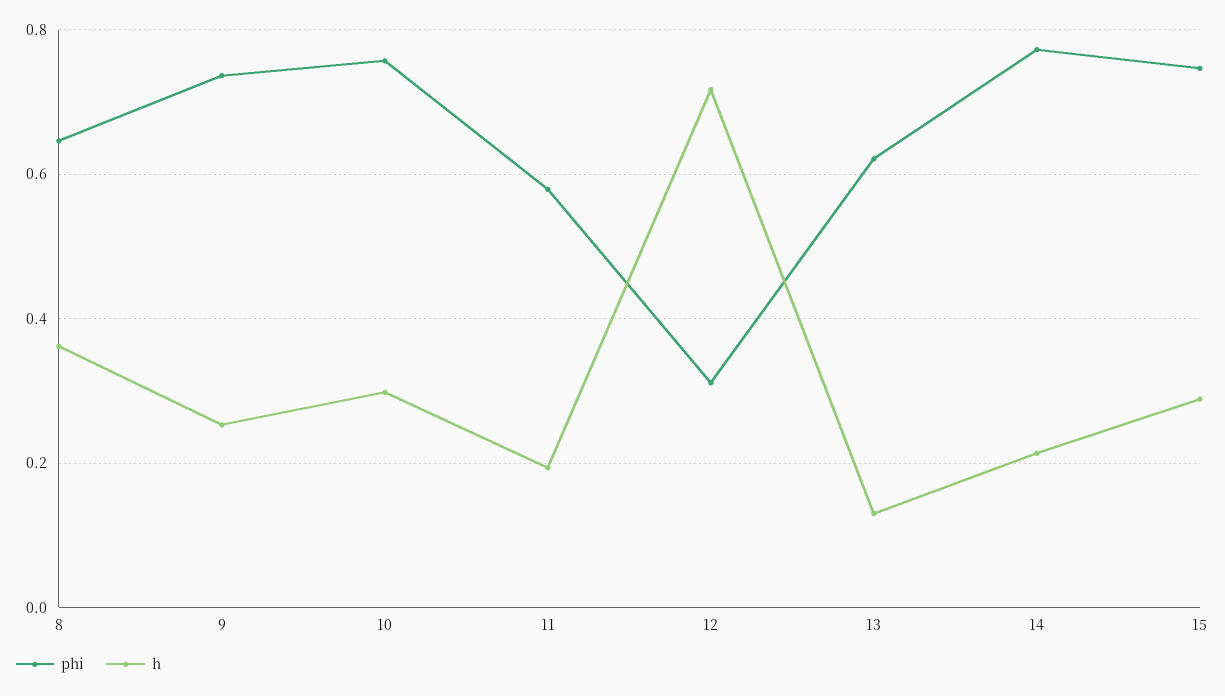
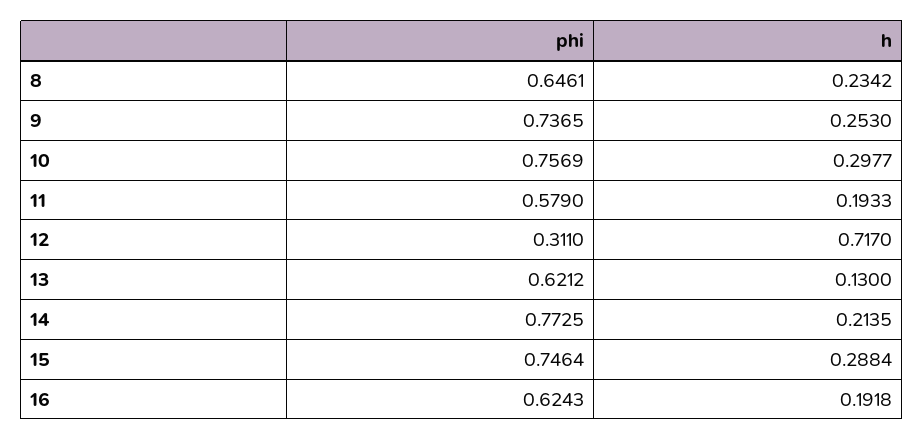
  {
    "phi": {
      "8": 0.6461,
      "9": 0.7365,
      "10": 0.7569,
      "11": 0.579,
      "12": 0.311,
      "13": 0.6212,
      "14": 0.7725,
-     "15": 0.7464
+     "15": 0.7464,
+     "16": 0.6243
    },
    "h": {
-     "8": 0.36,
+     "8": 0.2342,
      "9": 0.253,
      "10": 0.2977,
      "11": 0.1933,
      "12": 0.717,
      "13": 0.13,
      "14": 0.2135,
-     "15": 0.2884
+     "15": 0.2884,
+     "16": 0.1918
    }
  }

